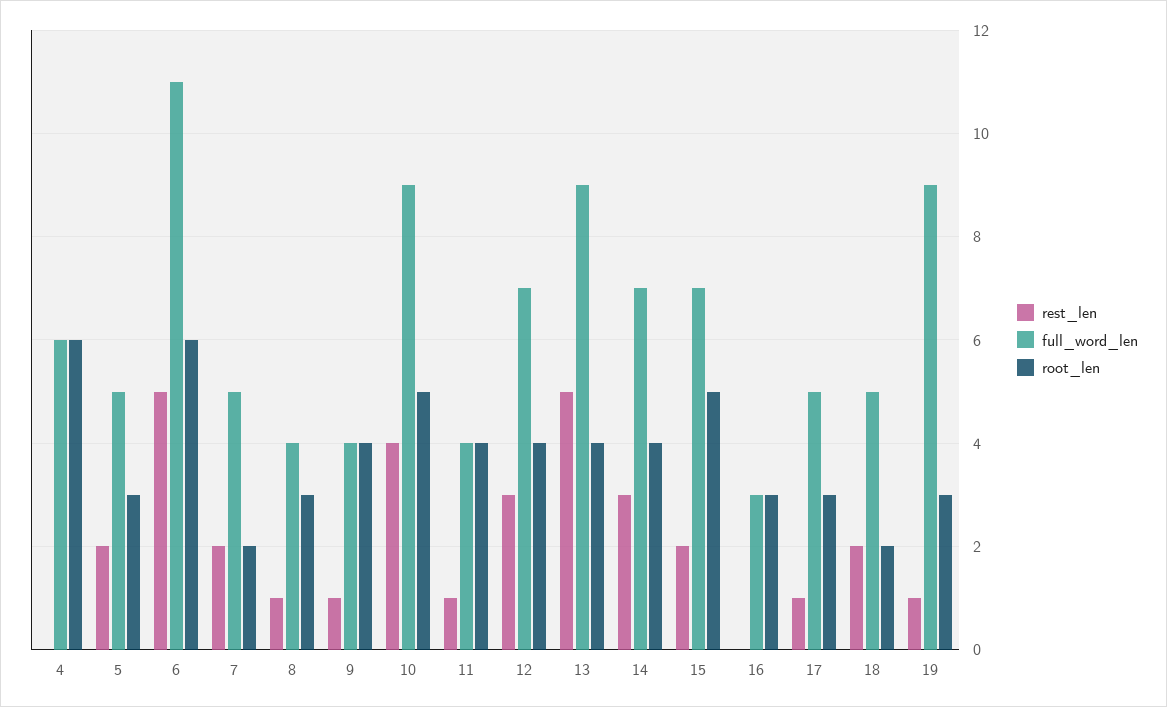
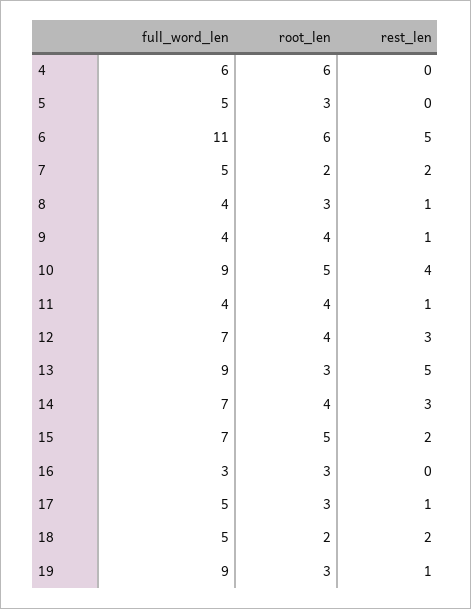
  {
    "rest_len": {
      "4": 0,
-     "5": 2,
+     "5": 0,
      "6": 5,
      "7": 2,
      "8": 1,
      "9": 1,
      "10": 4,
      "11": 1,
      "12": 3,
      "13": 5,
      "14": 3,
      "15": 2,
      "16": 0,
      "17": 1,
      "18": 2,
      "19": 1
    },
    "full_word_len": {
      "4": 6,
      "5": 5,
      "6": 11,
      "7": 5,
      "8": 4,
      "9": 4,
      "10": 9,
      "11": 4,
      "12": 7,
      "13": 9,
      "14": 7,
      "15": 7,
      "16": 3,
      "17": 5,
      "18": 5,
      "19": 9
    },
    "root_len": {
      "4": 6,
      "5": 3,
      "6": 6,
      "7": 2,
      "8": 3,
      "9": 4,
      "10": 5,
      "11": 4,
      "12": 4,
-     "13": 4,
+     "13": 3,
      "14": 4,
      "15": 5,
      "16": 3,
      "17": 3,
      "18": 2,
      "19": 3
    }
  }

